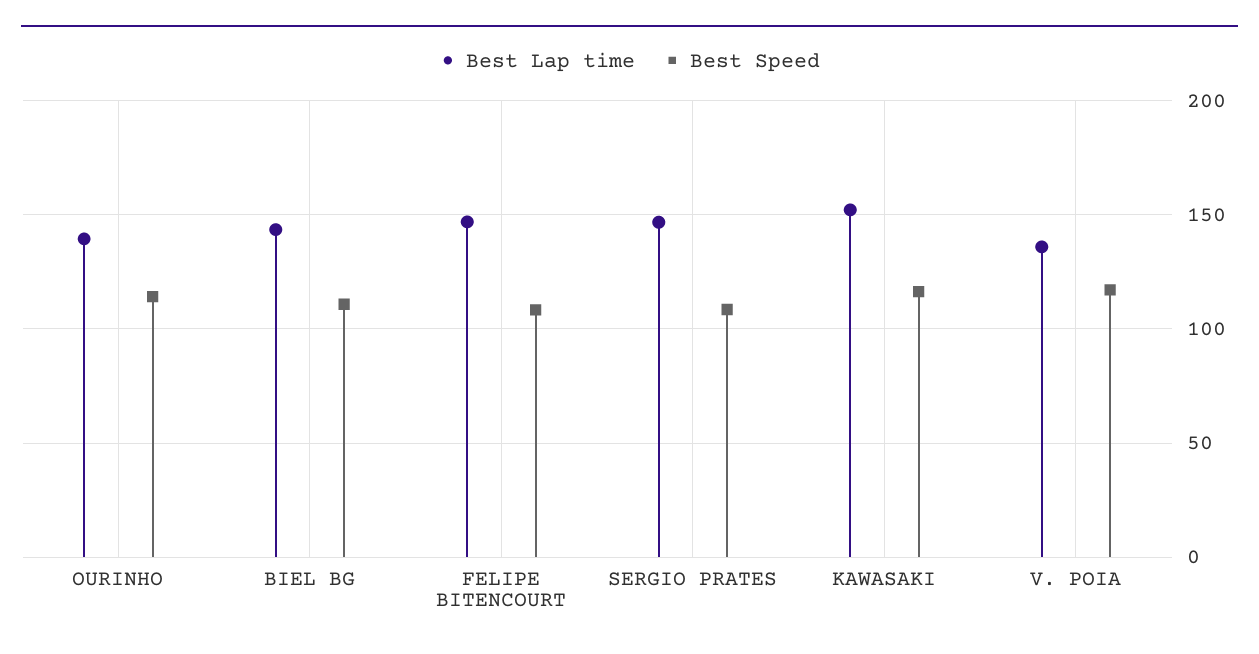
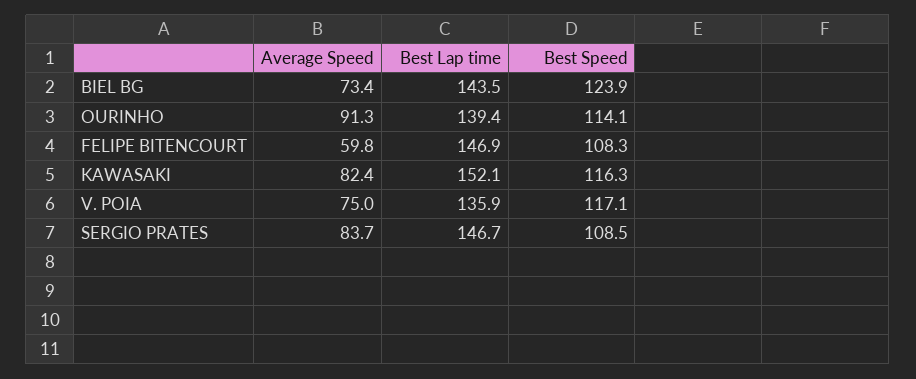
  {
    "Best Lap time": {
      "OURINHO": 139.4,
      "BIEL BG": 143.5,
      "FELIPE BITENCOURT": 146.9,
      "SERGIO PRATES": 146.7,
      "KAWASAKI": 152.1,
      "V. POIA": 135.9
    },
    "Best Speed": {
      "OURINHO": 114.1,
-     "BIEL BG": 110,
+     "BIEL BG": 123.9,
      "FELIPE BITENCOURT": 108.3,
      "SERGIO PRATES": 108.5,
      "KAWASAKI": 116.3,
      "V. POIA": 117.1
-   }
+   },
+   "Average Speed": {
+     "BIEL BG": 73.4,
+     "OURINHO": 91.3,
+     "FELIPE BITENCOURT": 59.8,
+     "KAWASAKI": 82.4,
+     "V. POIA": 75,
+     "SERGIO PRATES": 83.7
+   }
  }

